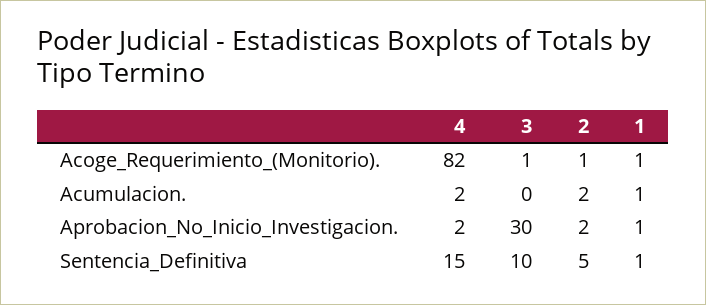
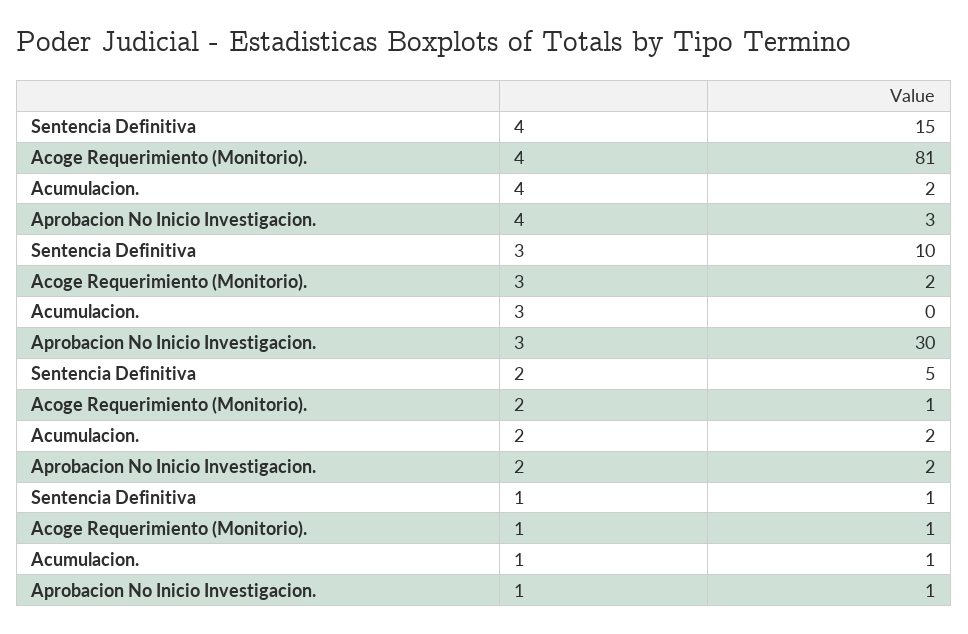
  {
    "4": {
-     "Acoge_Requerimiento_(Monitorio).": 82,
+     "Acoge_Requerimiento_(Monitorio).": 81,
      "Acumulacion.": 2,
-     "Aprobacion_No_Inicio_Investigacion.": 2,
+     "Aprobacion_No_Inicio_Investigacion.": 3,
      "Sentencia_Definitiva": 15
    },
    "3": {
-     "Acoge_Requerimiento_(Monitorio).": 1,
+     "Acoge_Requerimiento_(Monitorio).": 2,
      "Acumulacion.": 0,
      "Aprobacion_No_Inicio_Investigacion.": 30,
      "Sentencia_Definitiva": 10
    },
    "2": {
      "Acoge_Requerimiento_(Monitorio).": 1,
      "Acumulacion.": 2,
      "Aprobacion_No_Inicio_Investigacion.": 2,
      "Sentencia_Definitiva": 5
    },
    "1": {
      "Acoge_Requerimiento_(Monitorio).": 1,
      "Acumulacion.": 1,
      "Aprobacion_No_Inicio_Investigacion.": 1,
      "Sentencia_Definitiva": 1
    }
  }

